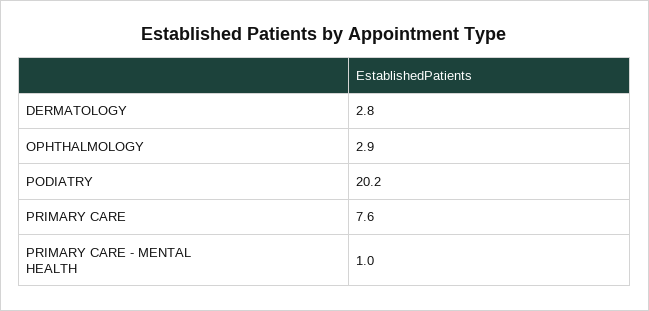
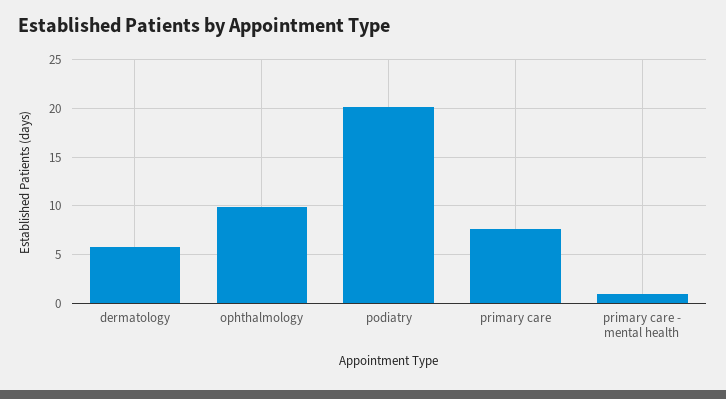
  {
-   "DERMATOLOGY": 2.8,
+   "DERMATOLOGY": 6,
-   "OPHTHALMOLOGY": 2.9,
+   "OPHTHALMOLOGY": 10,
    "PODIATRY": 20.2,
    "PRIMARY CARE": 7.6,
    "PRIMARY CARE - MENTAL HEALTH": 1
  }

